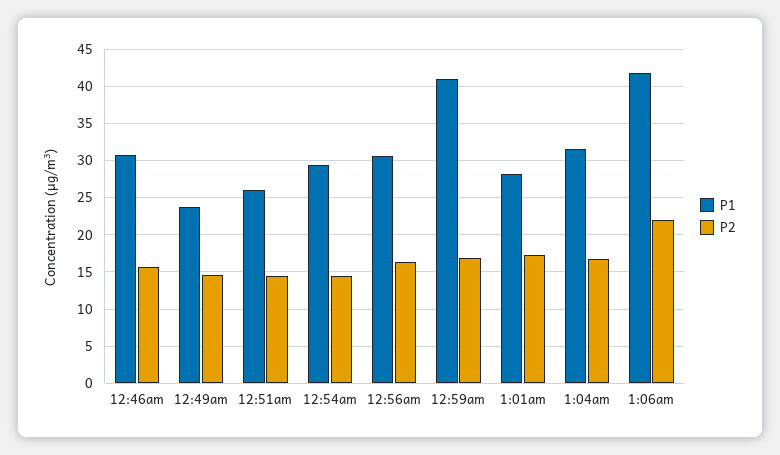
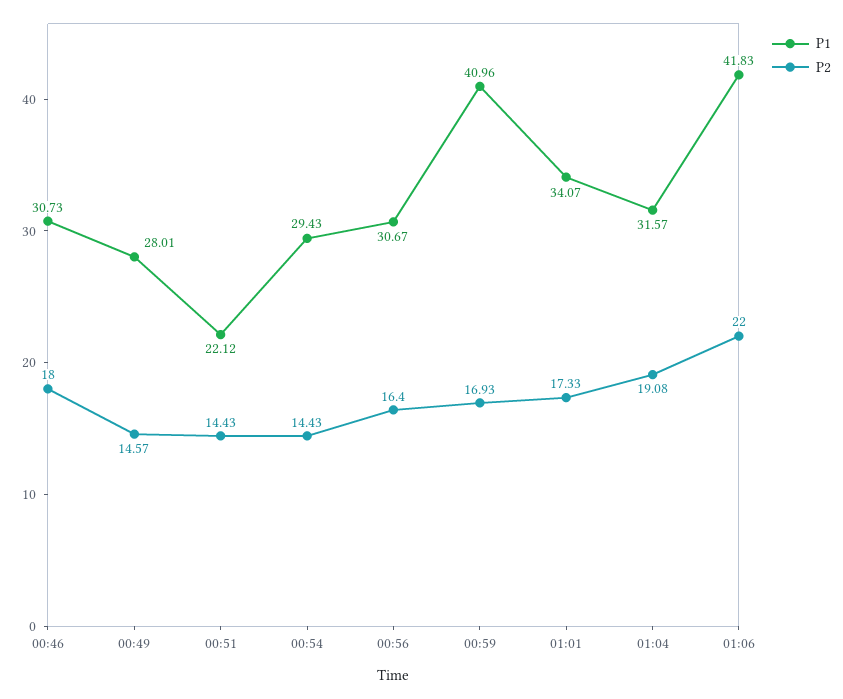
  {
    "P1": {
      "12:46am": 30.73,
-     "12:49am": 24,
+     "12:49am": 28.01,
-     "12:51am": 26,
+     "12:51am": 22.12,
      "12:54am": 29.43,
      "12:56am": 30.67,
      "12:59am": 40.96,
-     "1:01am": 28,
+     "1:01am": 34.07,
      "1:04am": 31.57,
      "1:06am": 41.83
    },
    "P2": {
-     "12:46am": 16,
+     "12:46am": 18,
      "12:49am": 14.57,
      "12:51am": 14.43,
      "12:54am": 14.43,
      "12:56am": 16.4,
      "12:59am": 16.93,
      "1:01am": 17.33,
-     "1:04am": 17,
+     "1:04am": 19.08,
      "1:06am": 22
    }
  }

